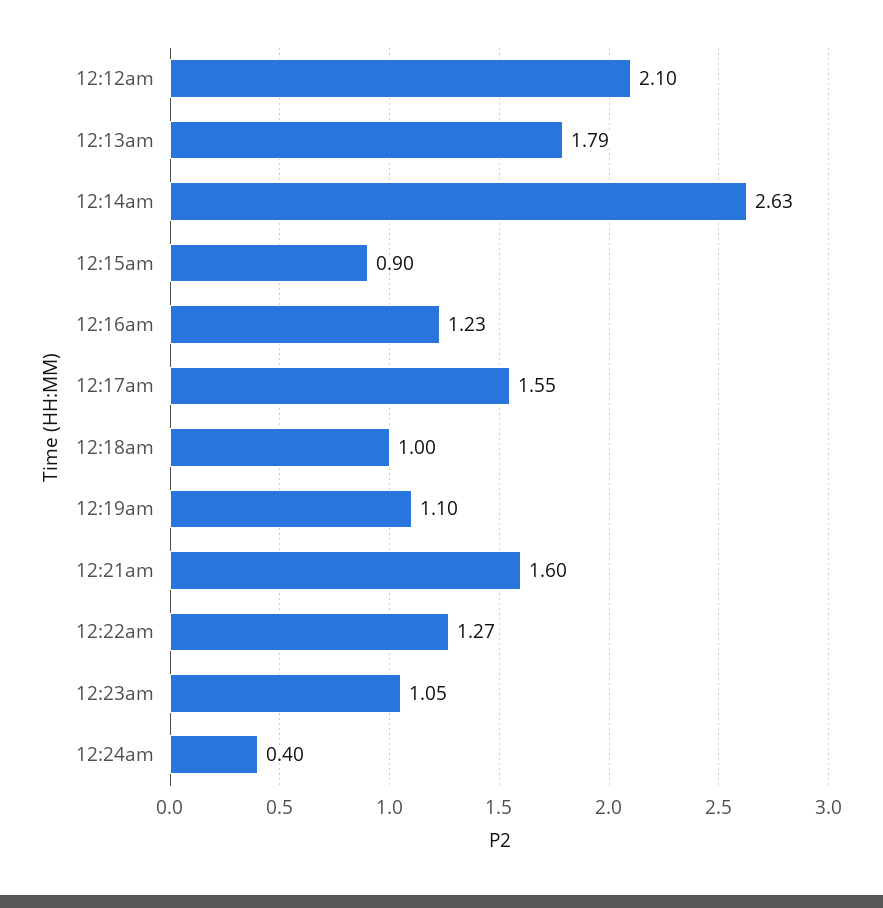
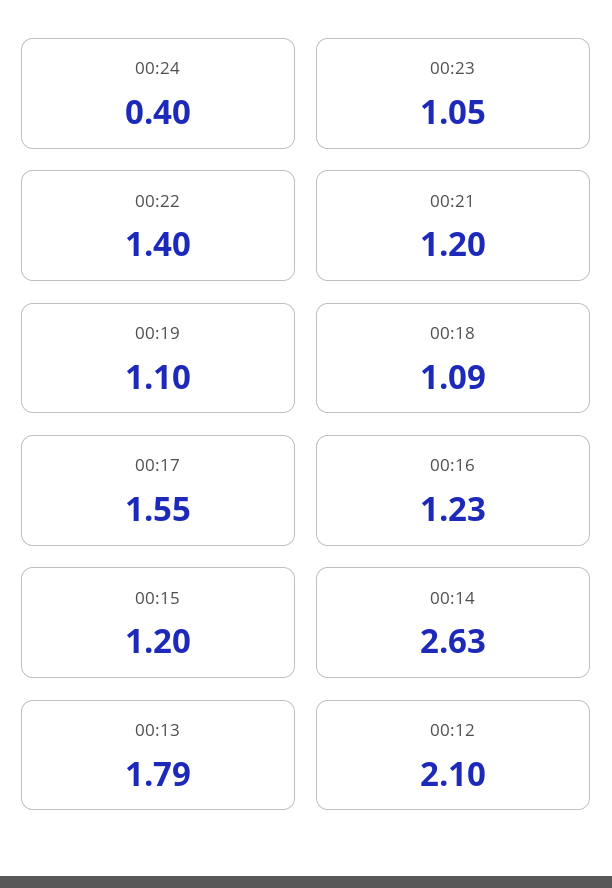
  {
    "12:12am": 2.1,
    "12:13am": 1.79,
    "12:14am": 2.63,
-   "12:15am": 0.9,
+   "12:15am": 1.2,
    "12:16am": 1.23,
    "12:17am": 1.55,
-   "12:18am": 1,
+   "12:18am": 1.09,
    "12:19am": 1.1,
-   "12:21am": 1.6,
+   "12:21am": 1.2,
-   "12:22am": 1.27,
+   "12:22am": 1.4,
    "12:23am": 1.05,
    "12:24am": 0.4
  }

